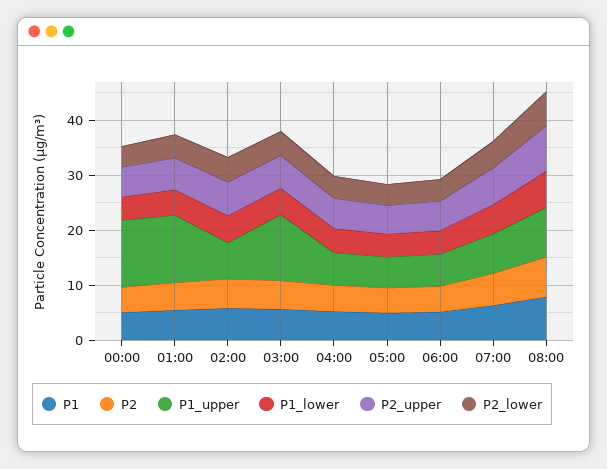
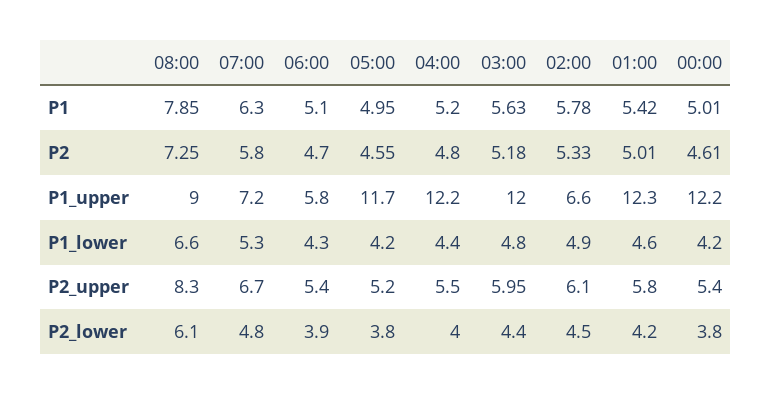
  {
    "P1": {
      "00:00": 5.01,
      "01:00": 5.42,
      "02:00": 5.78,
      "03:00": 5.63,
      "04:00": 5.2,
      "05:00": 4.95,
      "06:00": 5.1,
      "07:00": 6.3,
      "08:00": 7.85
    },
    "P2": {
      "00:00": 4.61,
      "01:00": 5.01,
      "02:00": 5.33,
      "03:00": 5.18,
      "04:00": 4.8,
      "05:00": 4.55,
      "06:00": 4.7,
      "07:00": 5.8,
      "08:00": 7.25
    },
    "P1_upper": {
      "00:00": 12.2,
      "01:00": 12.3,
      "02:00": 6.6,
      "03:00": 12,
-     "04:00": 6,
+     "04:00": 12.2,
-     "05:00": 6,
+     "05:00": 11.7,
      "06:00": 5.8,
      "07:00": 7.2,
      "08:00": 9
    },
    "P1_lower": {
      "00:00": 4.2,
      "01:00": 4.6,
      "02:00": 4.9,
      "03:00": 4.8,
      "04:00": 4.4,
      "05:00": 4.2,
      "06:00": 4.3,
      "07:00": 5.3,
      "08:00": 6.6
    },
    "P2_upper": {
      "00:00": 5.4,
      "01:00": 5.8,
      "02:00": 6.1,
      "03:00": 5.95,
      "04:00": 5.5,
      "05:00": 5.2,
      "06:00": 5.4,
      "07:00": 6.7,
      "08:00": 8.3
    },
    "P2_lower": {
      "00:00": 3.8,
      "01:00": 4.2,
      "02:00": 4.5,
      "03:00": 4.4,
      "04:00": 4,
      "05:00": 3.8,
      "06:00": 3.9,
      "07:00": 4.8,
      "08:00": 6.1
    }
  }

